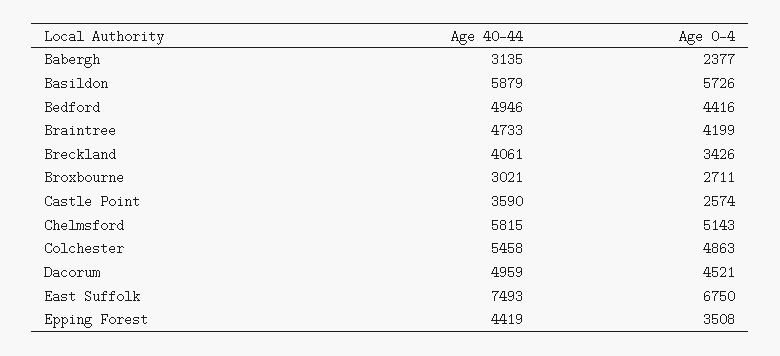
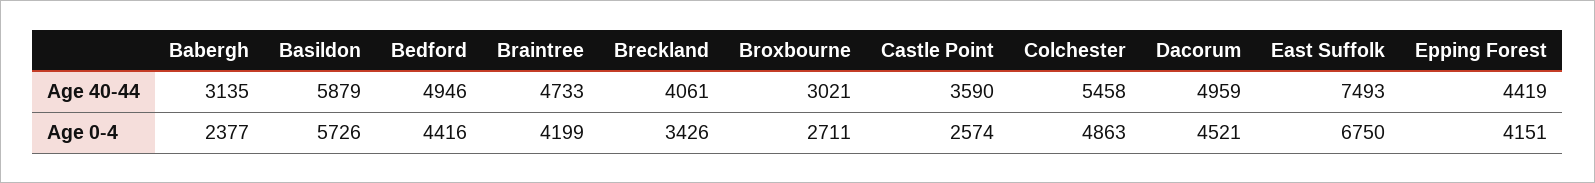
  {
    "Age 40-44": {
      "Babergh": 3135,
      "Basildon": 5879,
      "Bedford": 4946,
      "Braintree": 4733,
      "Breckland": 4061,
      "Broxbourne": 3021,
      "Castle Point": 3590,
-     "Chelmsford": 5815,
      "Colchester": 5458,
      "Dacorum": 4959,
      "East Suffolk": 7493,
      "Epping Forest": 4419
    },
    "Age 0-4": {
      "Babergh": 2377,
      "Basildon": 5726,
      "Bedford": 4416,
      "Braintree": 4199,
      "Breckland": 3426,
      "Broxbourne": 2711,
      "Castle Point": 2574,
-     "Chelmsford": 5143,
      "Colchester": 4863,
      "Dacorum": 4521,
      "East Suffolk": 6750,
-     "Epping Forest": 3508
+     "Epping Forest": 4151
    }
  }

